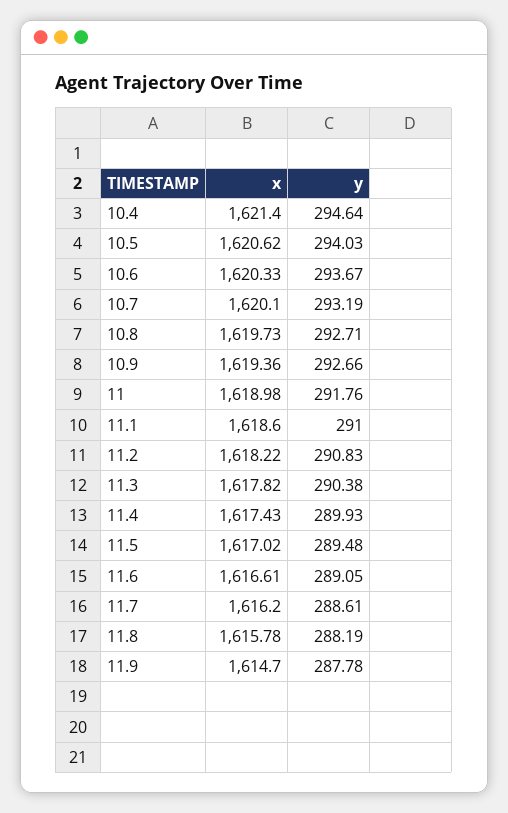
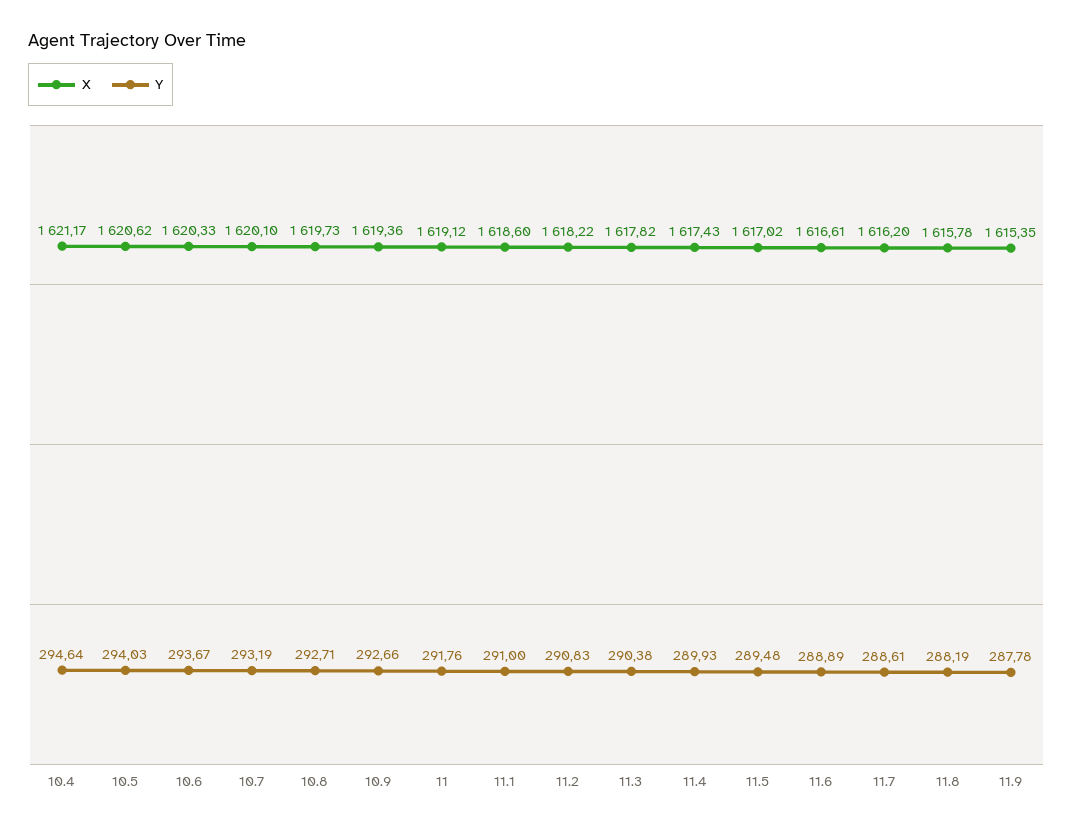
  {
    "x": {
-     "10.4": 1621.4,
+     "10.4": 1621.17,
      "10.5": 1620.62,
      "10.6": 1620.33,
      "10.7": 1620.1,
      "10.8": 1619.73,
      "10.9": 1619.36,
-     "11": 1618.98,
+     "11": 1619.12,
      "11.1": 1618.6,
      "11.2": 1618.22,
      "11.3": 1617.82,
      "11.4": 1617.43,
      "11.5": 1617.02,
      "11.6": 1616.61,
      "11.7": 1616.2,
      "11.8": 1615.78,
-     "11.9": 1614.7
+     "11.9": 1615.35
    },
    "y": {
      "10.4": 294.64,
      "10.5": 294.03,
      "10.6": 293.67,
      "10.7": 293.19,
      "10.8": 292.71,
      "10.9": 292.66,
      "11": 291.76,
      "11.1": 291,
      "11.2": 290.83,
      "11.3": 290.38,
      "11.4": 289.93,
      "11.5": 289.48,
-     "11.6": 289.05,
+     "11.6": 288.89,
      "11.7": 288.61,
      "11.8": 288.19,
      "11.9": 287.78
    }
  }

